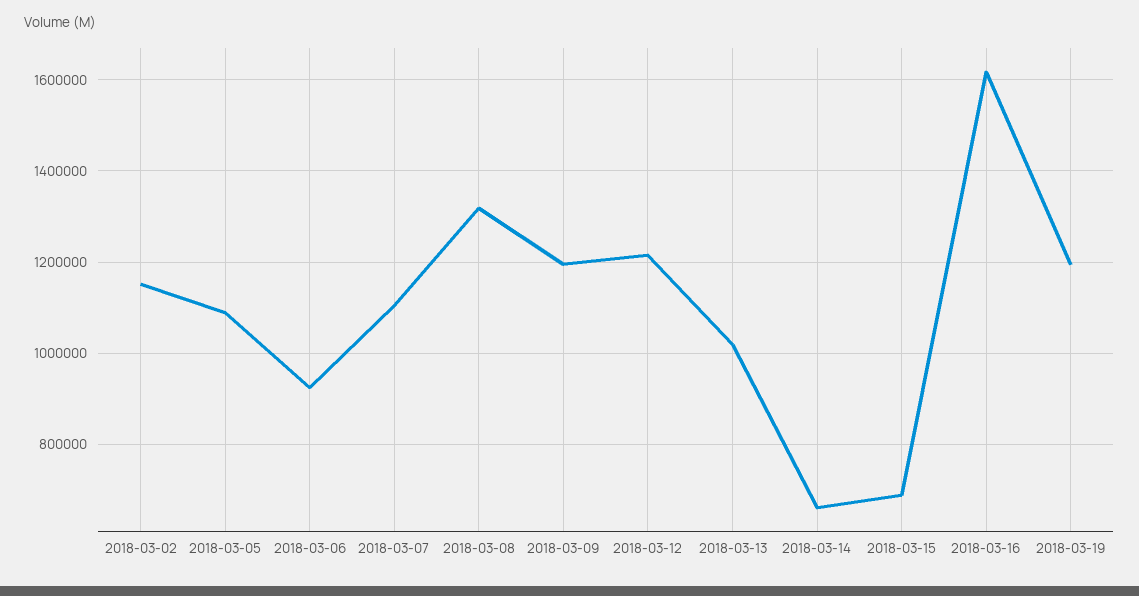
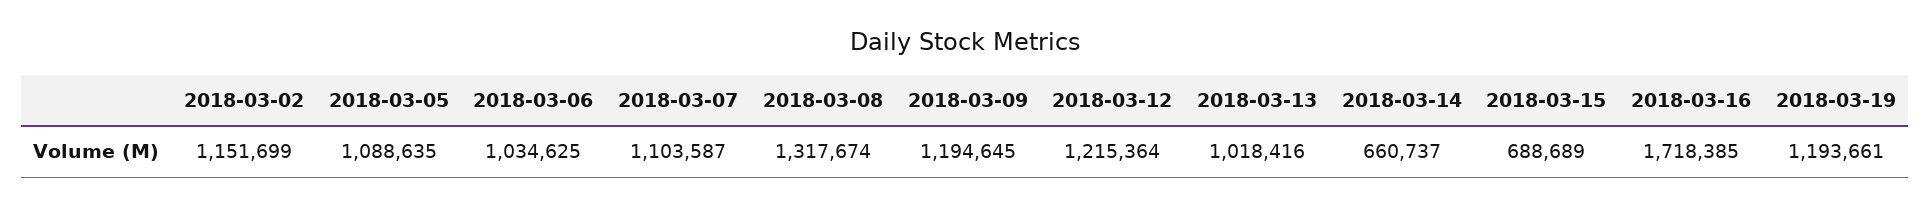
  {
    "2018-03-02": 1151699,
    "2018-03-05": 1088635,
-   "2018-03-06": 920000,
+   "2018-03-06": 1034625,
    "2018-03-07": 1103587,
    "2018-03-08": 1317674,
    "2018-03-09": 1194645,
    "2018-03-12": 1215364,
    "2018-03-13": 1018416,
    "2018-03-14": 660737,
    "2018-03-15": 688689,
-   "2018-03-16": 1620000,
+   "2018-03-16": 1718385,
    "2018-03-19": 1193661
  }

